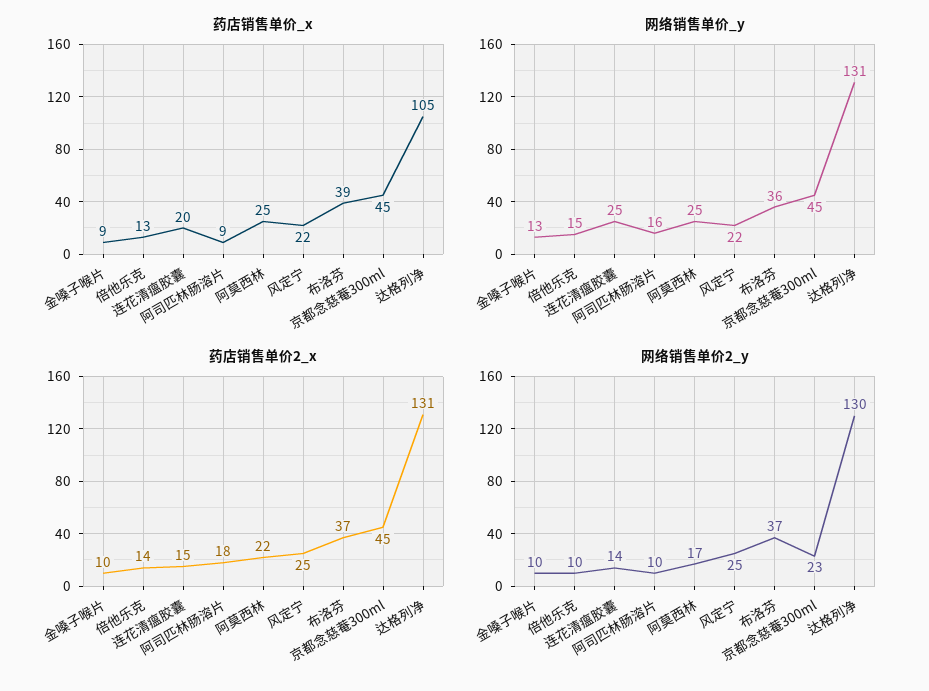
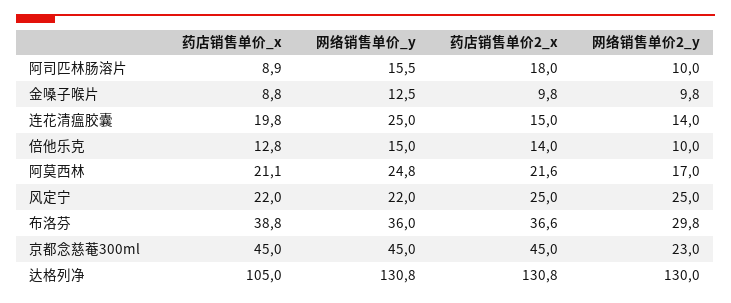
  {
    "药店销售单价_x": {
      "金嗓子喉片": 8.8,
      "倍他乐克": 12.8,
      "连花清瘟胶囊": 19.8,
      "阿司匹林肠溶片": 8.9,
-     "阿莫西林": 25,
+     "阿莫西林": 21.1,
      "风定宁": 22,
      "布洛芬": 38.8,
      "京都念慈菴300ml": 45,
      "达格列净": 105
    },
    "网络销售单价_y": {
      "金嗓子喉片": 12.5,
      "倍他乐克": 15,
      "连花清瘟胶囊": 25,
      "阿司匹林肠溶片": 15.5,
      "阿莫西林": 24.8,
      "风定宁": 22,
      "布洛芬": 36,
      "京都念慈菴300ml": 45,
      "达格列净": 130.8
    },
    "药店销售单价2_x": {
      "金嗓子喉片": 9.8,
      "倍他乐克": 14,
      "连花清瘟胶囊": 15,
      "阿司匹林肠溶片": 18,
      "阿莫西林": 21.6,
      "风定宁": 25,
      "布洛芬": 36.6,
      "京都念慈菴300ml": 45,
      "达格列净": 130.8
    },
    "网络销售单价2_y": {
      "金嗓子喉片": 9.8,
      "倍他乐克": 10,
      "连花清瘟胶囊": 14,
      "阿司匹林肠溶片": 10,
      "阿莫西林": 17,
      "风定宁": 25,
-     "布洛芬": 37,
+     "布洛芬": 29.8,
      "京都念慈菴300ml": 23,
      "达格列净": 130
    }
  }

